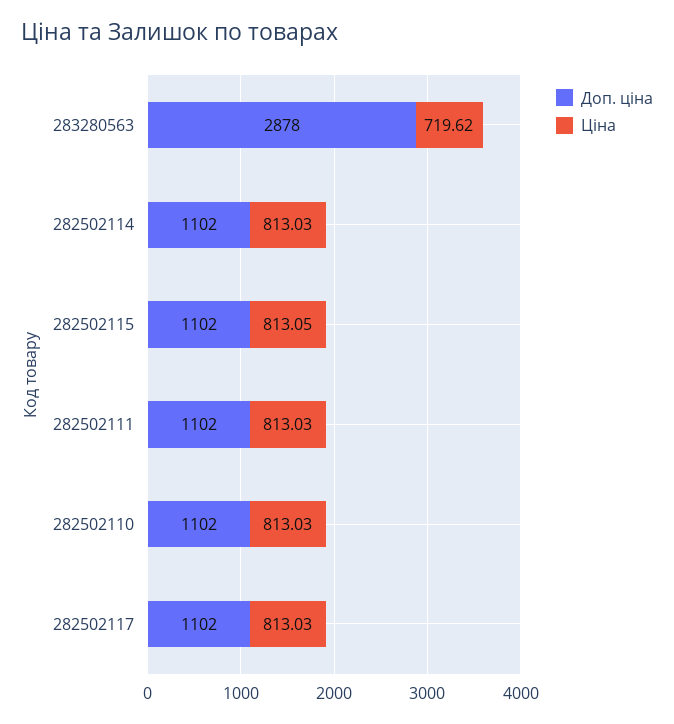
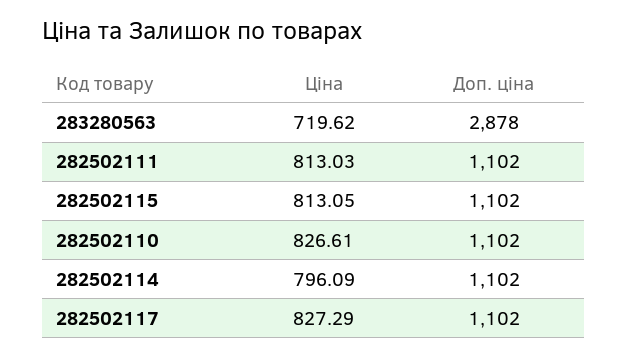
  {
    "Доп. ціна": {
      "283280563": 2878,
      "282502114": 1102,
      "282502115": 1102,
      "282502111": 1102,
      "282502110": 1102,
      "282502117": 1102
    },
    "Ціна": {
      "283280563": 719.62,
-     "282502114": 813.03,
+     "282502114": 796.09,
      "282502115": 813.05,
      "282502111": 813.03,
-     "282502110": 813.03,
+     "282502110": 826.61,
-     "282502117": 813.03
+     "282502117": 827.29
    }
  }

